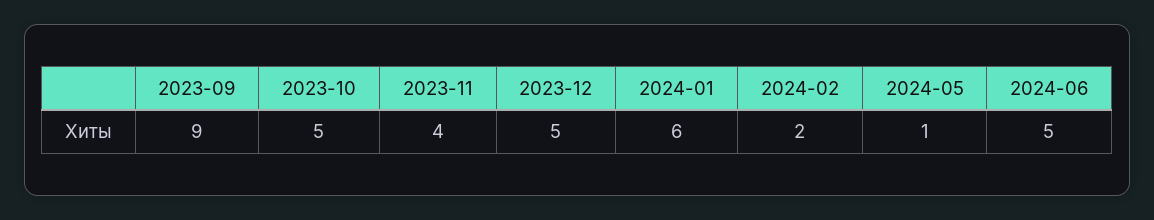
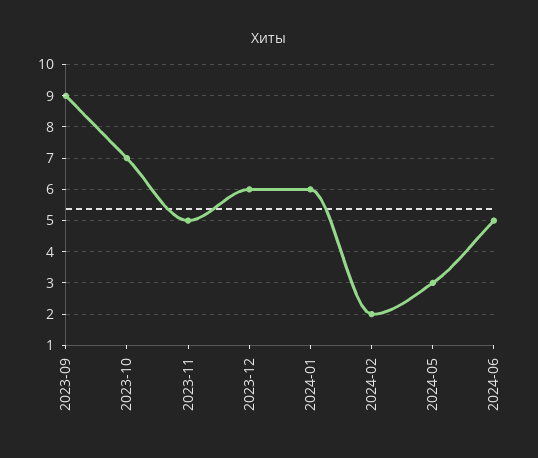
  {
    "2023-09": 9,
-   "2023-10": 5,
+   "2023-10": 7,
-   "2023-11": 4,
+   "2023-11": 5,
-   "2023-12": 5,
+   "2023-12": 6,
    "2024-01": 6,
    "2024-02": 2,
-   "2024-05": 1,
+   "2024-05": 3,
    "2024-06": 5
  }

